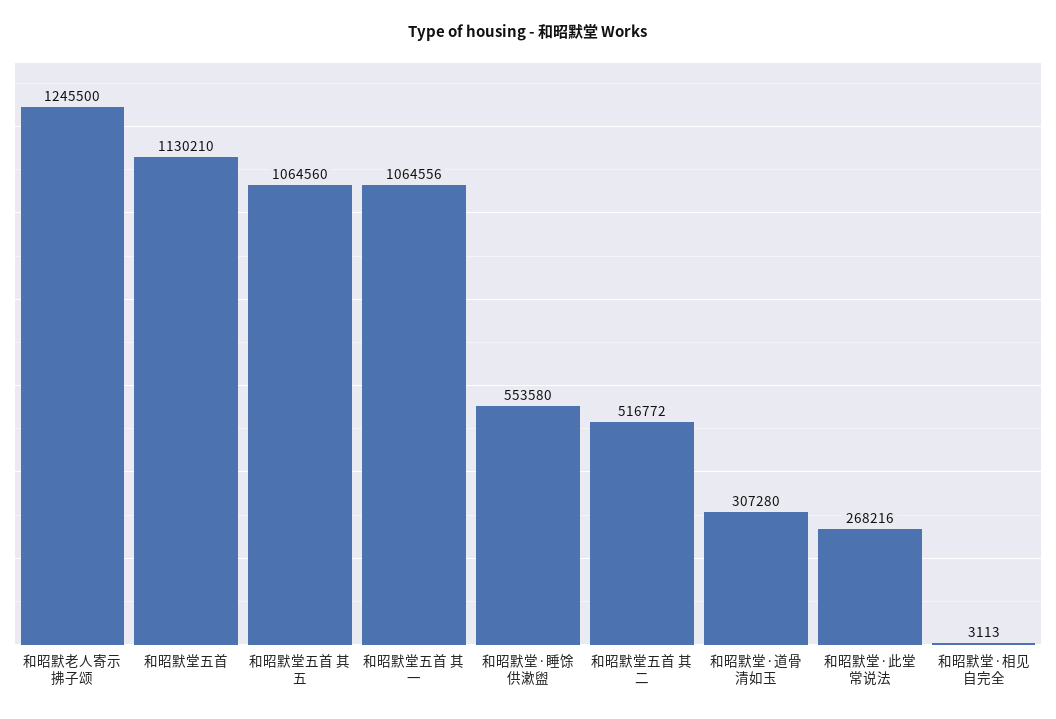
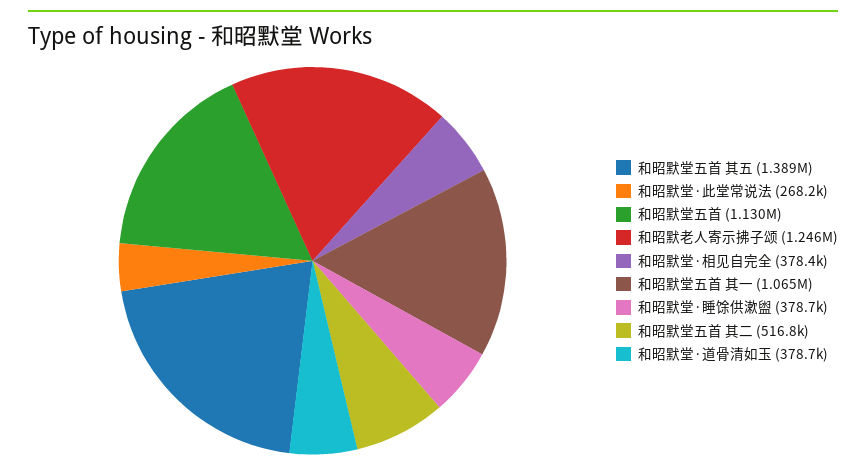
  {
    "和昭默老人寄示拂子颂": 1245500,
    "和昭默堂五首": 1130210,
-   "和昭默堂五首 其五": 1064560,
+   "和昭默堂五首 其五": 1389000,
    "和昭默堂五首 其一": 1064556,
-   "和昭默堂·睡馀供漱盥": 553580,
+   "和昭默堂·睡馀供漱盥": 378700,
    "和昭默堂五首 其二": 516772,
-   "和昭默堂·道骨清如玉": 307280,
+   "和昭默堂·道骨清如玉": 378700,
    "和昭默堂·此堂常说法": 268216,
-   "和昭默堂·相见自完全": 3113
+   "和昭默堂·相见自完全": 378400
  }

